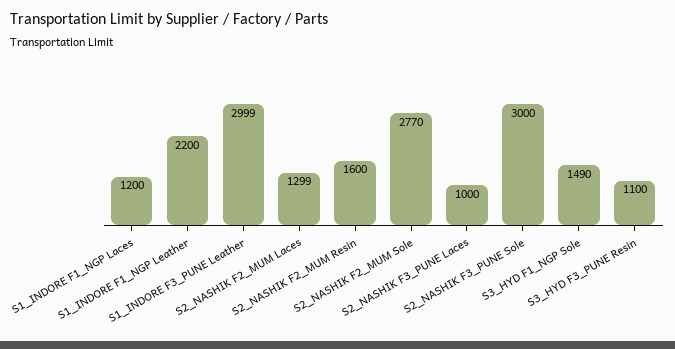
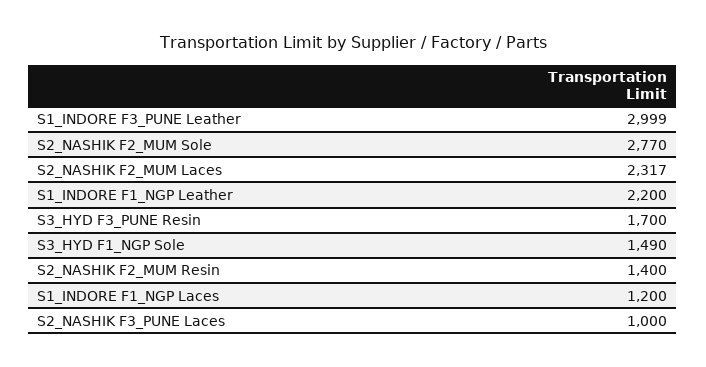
  {
    "S1_INDORE F1_NGP Laces": 1200,
    "S1_INDORE F1_NGP Leather": 2200,
    "S1_INDORE F3_PUNE Leather": 2999,
-   "S2_NASHIK F2_MUM Laces": 1299,
+   "S2_NASHIK F2_MUM Laces": 2317,
-   "S2_NASHIK F2_MUM Resin": 1600,
+   "S2_NASHIK F2_MUM Resin": 1400,
    "S2_NASHIK F2_MUM Sole": 2770,
    "S2_NASHIK F3_PUNE Laces": 1000,
-   "S2_NASHIK F3_PUNE Sole": 3000,
    "S3_HYD F1_NGP Sole": 1490,
-   "S3_HYD F3_PUNE Resin": 1100
+   "S3_HYD F3_PUNE Resin": 1700
  }

